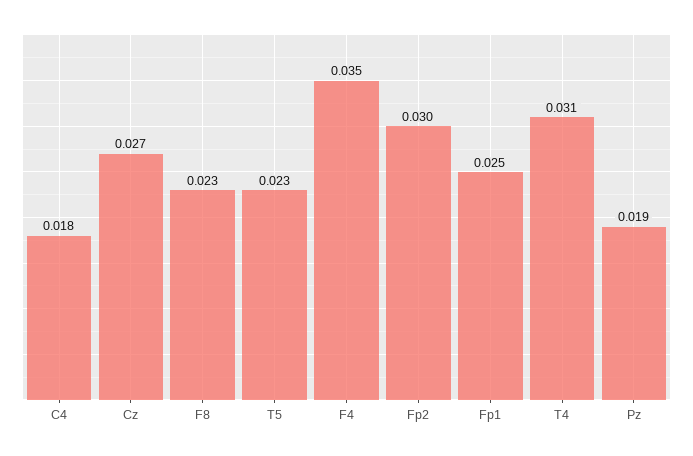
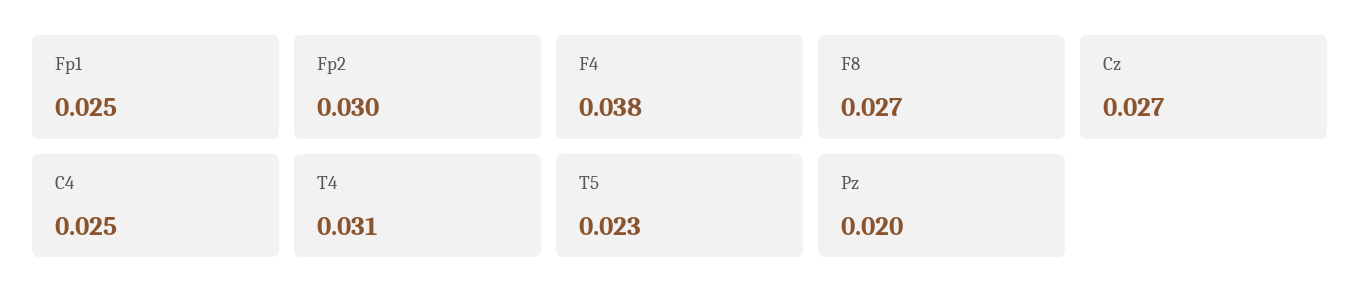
  {
-   "C4": 0.018,
+   "C4": 0.025,
    "Cz": 0.027,
-   "F8": 0.023,
+   "F8": 0.027,
    "T5": 0.023,
-   "F4": 0.035,
+   "F4": 0.038,
    "Fp2": 0.03,
    "Fp1": 0.025,
    "T4": 0.031,
-   "Pz": 0.019
+   "Pz": 0.02
  }

